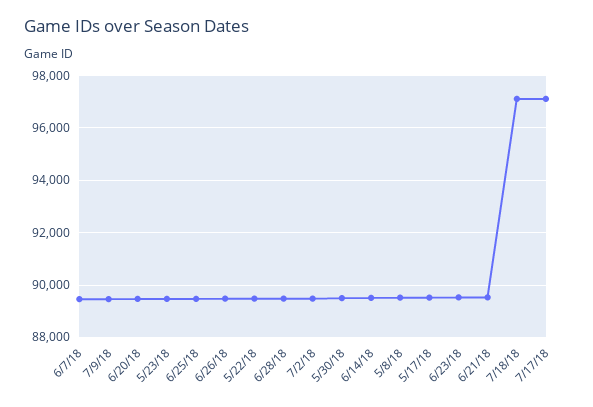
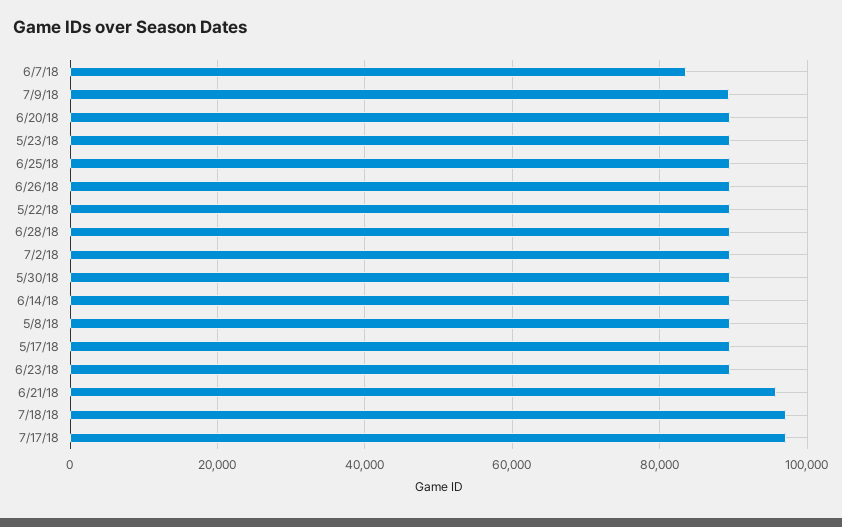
  {
-   "6/7/18": 89500,
+   "6/7/18": 84000,
    "7/9/18": 89500,
    "6/20/18": 89500,
    "5/23/18": 89500,
    "6/25/18": 89500,
    "6/26/18": 89500,
    "5/22/18": 89500,
    "6/28/18": 89500,
    "7/2/18": 89500,
    "5/30/18": 89500,
    "6/14/18": 89500,
    "5/8/18": 89500,
    "5/17/18": 89500,
    "6/23/18": 89500,
-   "6/21/18": 89500,
+   "6/21/18": 96000,
    "7/18/18": 97000,
    "7/17/18": 97000
  }

